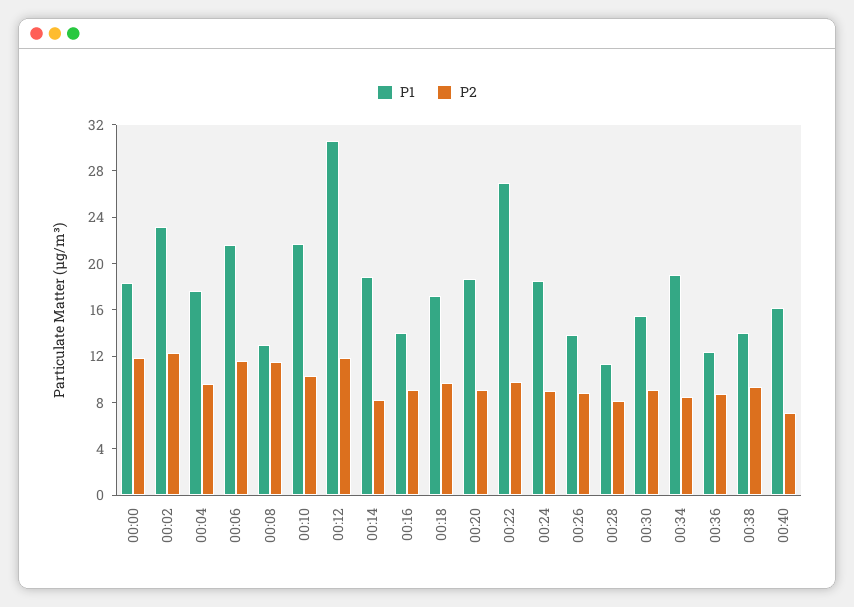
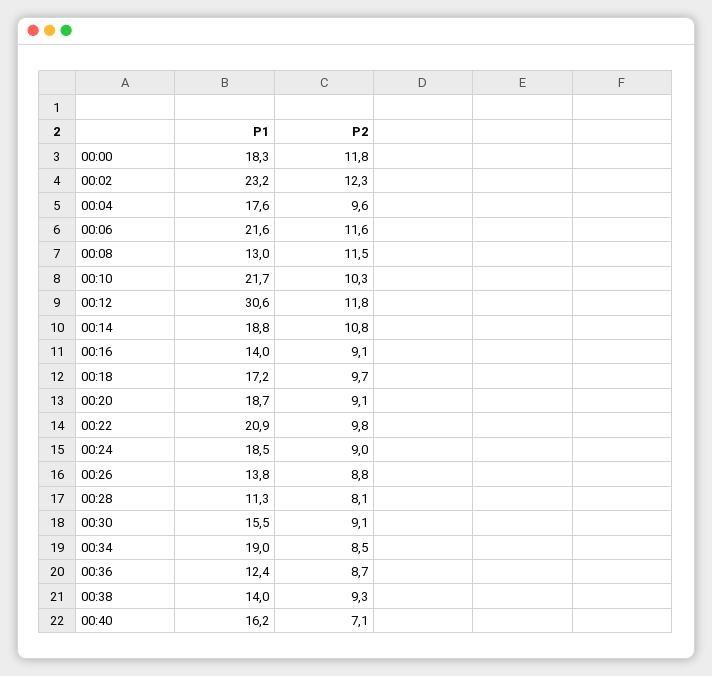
  {
    "P1": {
      "00:00": 18.3,
      "00:02": 23.2,
      "00:04": 17.6,
      "00:06": 21.6,
      "00:08": 13,
      "00:10": 21.7,
      "00:12": 30.6,
      "00:14": 18.8,
      "00:16": 14,
      "00:18": 17.2,
      "00:20": 18.7,
-     "00:22": 27,
+     "00:22": 20.9,
      "00:24": 18.5,
      "00:26": 13.8,
      "00:28": 11.3,
      "00:30": 15.5,
      "00:34": 19,
      "00:36": 12.4,
      "00:38": 14,
      "00:40": 16.2
    },
    "P2": {
      "00:00": 11.8,
      "00:02": 12.3,
      "00:04": 9.6,
      "00:06": 11.6,
      "00:08": 11.5,
      "00:10": 10.3,
      "00:12": 11.8,
-     "00:14": 8,
+     "00:14": 10.8,
      "00:16": 9.1,
      "00:18": 9.7,
      "00:20": 9.1,
      "00:22": 9.8,
      "00:24": 9,
      "00:26": 8.8,
      "00:28": 8.1,
      "00:30": 9.1,
      "00:34": 8.5,
      "00:36": 8.7,
      "00:38": 9.3,
      "00:40": 7.1
    }
  }

